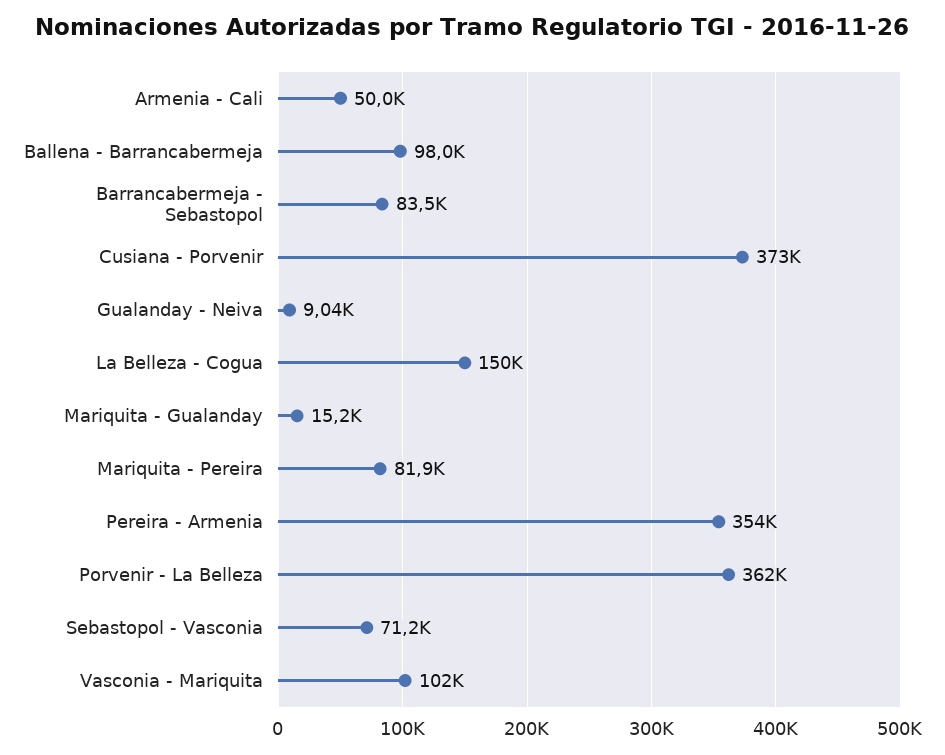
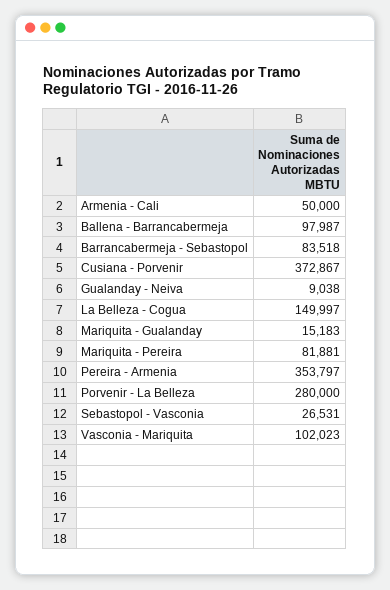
  {
    "Armenia - Cali": 50000,
    "Ballena - Barrancabermeja": 97987,
    "Barrancabermeja - Sebastopol": 83518,
    "Cusiana - Porvenir": 372867,
    "Gualanday - Neiva": 9038,
    "La Belleza - Cogua": 149997,
    "Mariquita - Gualanday": 15183,
    "Mariquita - Pereira": 81881,
    "Pereira - Armenia": 353797,
-   "Porvenir - La Belleza": 362000,
+   "Porvenir - La Belleza": 280000,
-   "Sebastopol - Vasconia": 71200,
+   "Sebastopol - Vasconia": 26531,
    "Vasconia - Mariquita": 102023
  }

